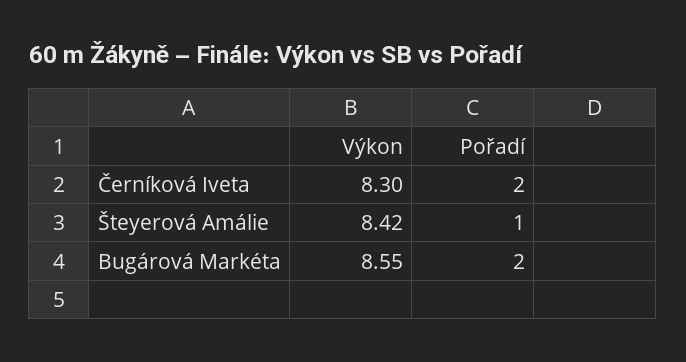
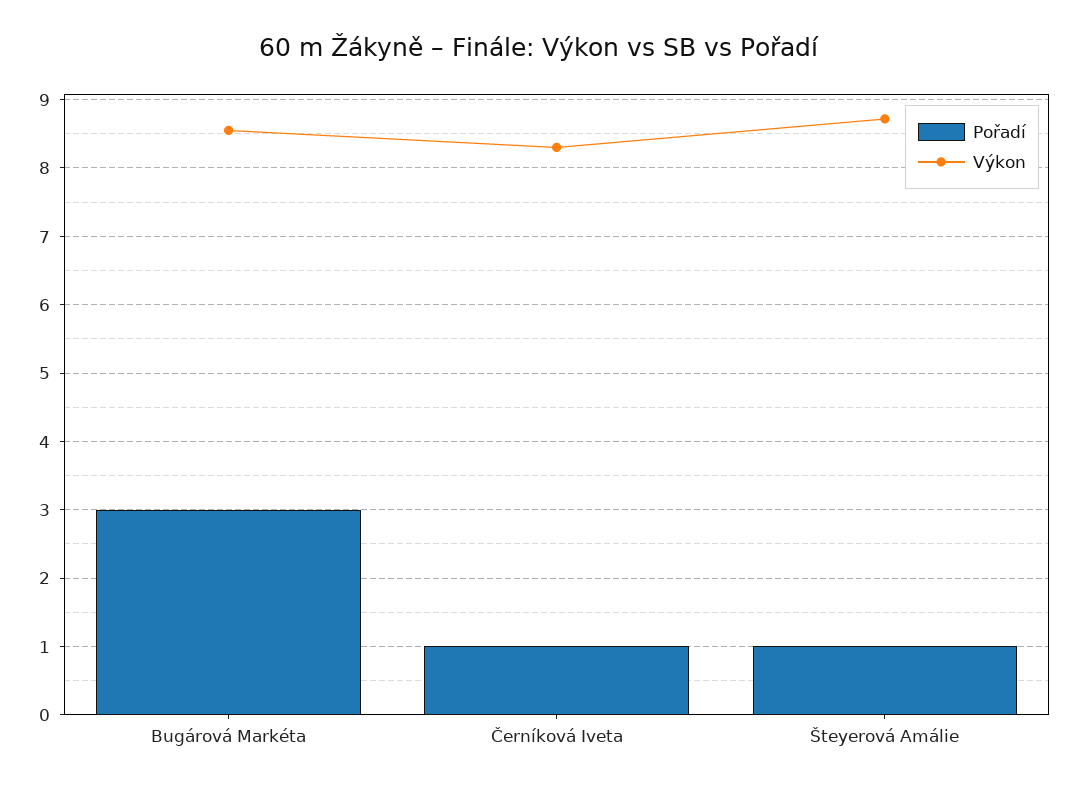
  {
    "Výkon": {
      "Černíková Iveta": 8.3,
-     "Šteyerová Amálie": 8.42,
+     "Šteyerová Amálie": 8.7,
      "Bugárová Markéta": 8.55
    },
    "Pořadí": {
-     "Černíková Iveta": 2,
+     "Černíková Iveta": 1,
      "Šteyerová Amálie": 1,
-     "Bugárová Markéta": 2
+     "Bugárová Markéta": 3
    }
  }

